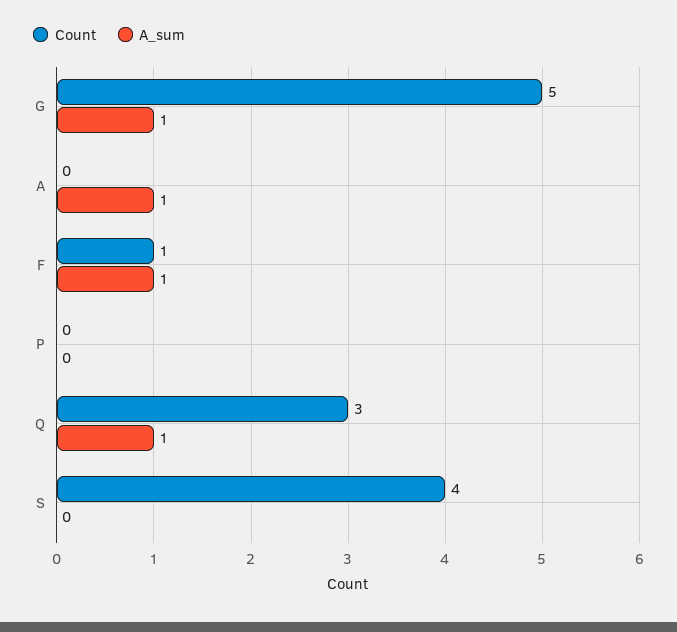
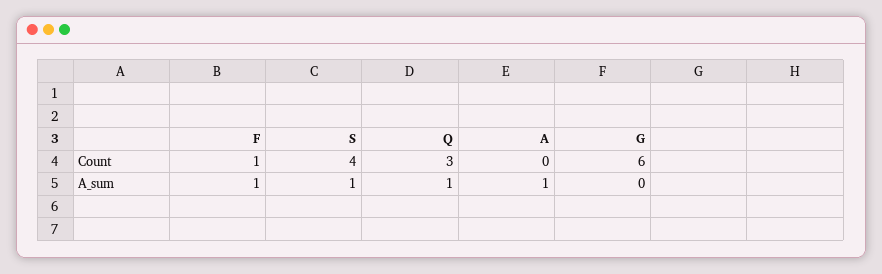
  {
    "Count": {
-     "G": 5,
+     "G": 6,
      "A": 0,
      "F": 1,
-     "P": 0,
      "Q": 3,
      "S": 4
    },
    "A_sum": {
-     "G": 1,
+     "G": 0,
      "A": 1,
      "F": 1,
-     "P": 0,
      "Q": 1,
-     "S": 0
+     "S": 1
    }
  }

